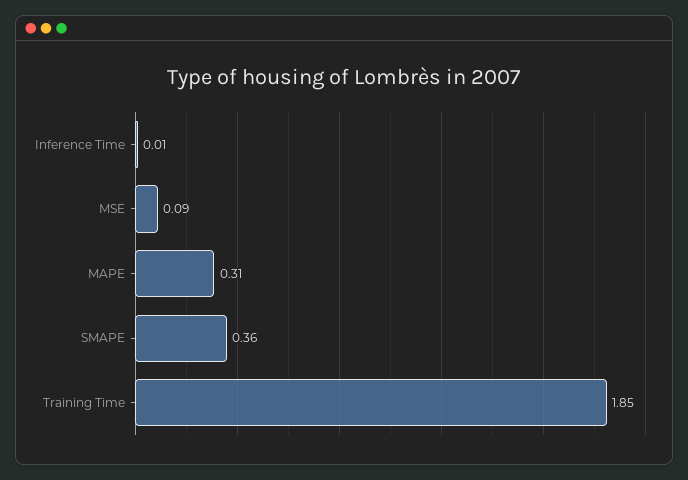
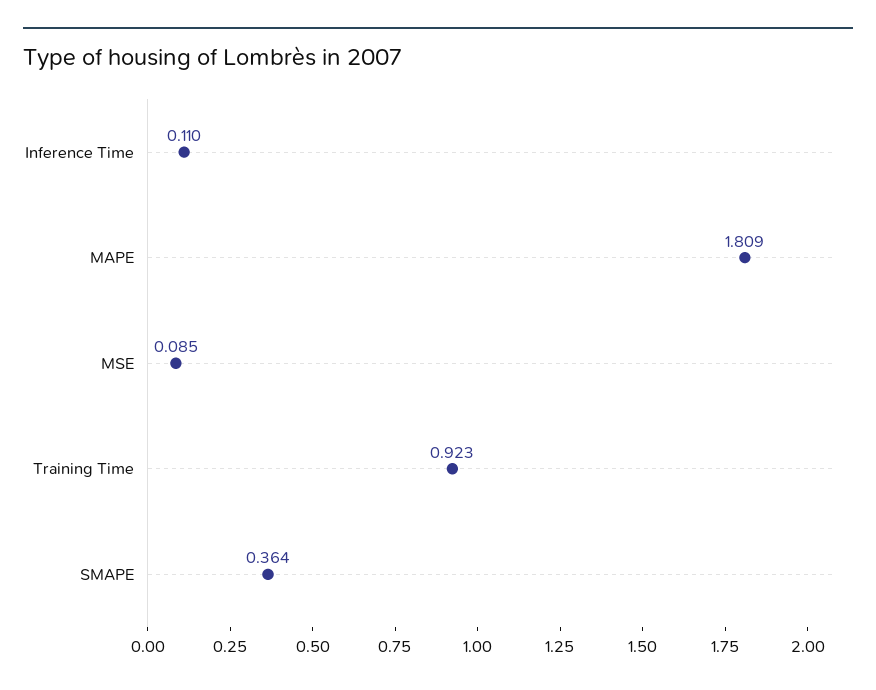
  {
-   "Inference Time": 0.01,
+   "Inference Time": 0.11,
    "MSE": 0.085,
-   "MAPE": 0.31,
+   "MAPE": 1.809,
    "SMAPE": 0.364,
-   "Training Time": 1.85
+   "Training Time": 0.923
  }

